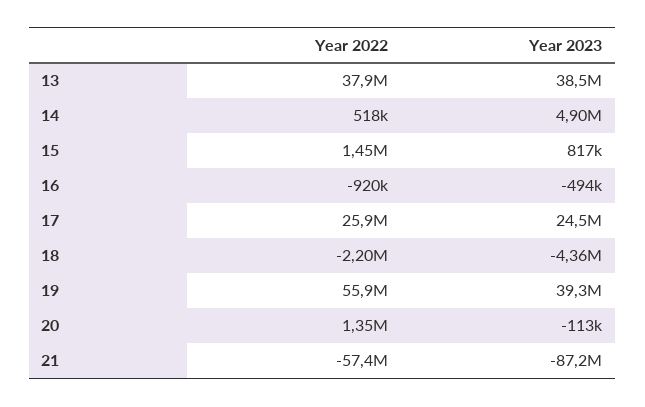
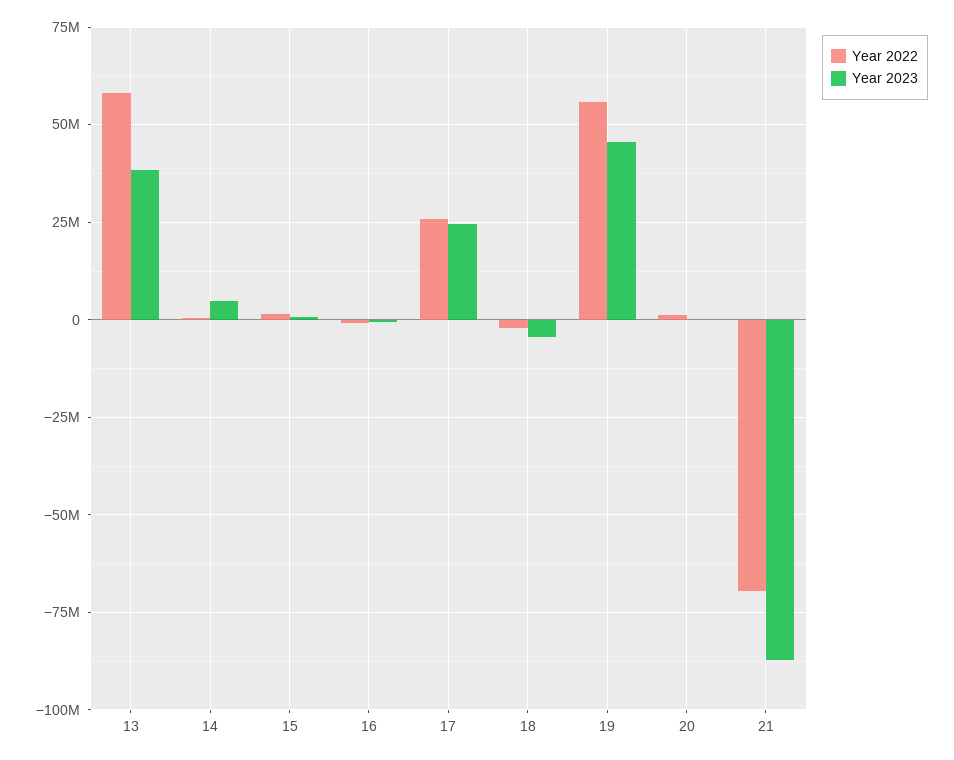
  {
    "Year 2022": {
-     "13": 37900000,
+     "13": 57500000,
      "14": 518000,
      "15": 1450000,
      "16": -920000,
      "17": 25900000,
      "18": -2200000,
      "19": 55900000,
      "20": 1350000,
-     "21": -57400000
+     "21": -70000000
    },
    "Year 2023": {
      "13": 38500000,
      "14": 4900000,
      "15": 817000,
      "16": -494000,
      "17": 24500000,
      "18": -4360000,
-     "19": 39300000,
+     "19": 45000000,
      "20": -113000,
      "21": -87200000
    }
  }

